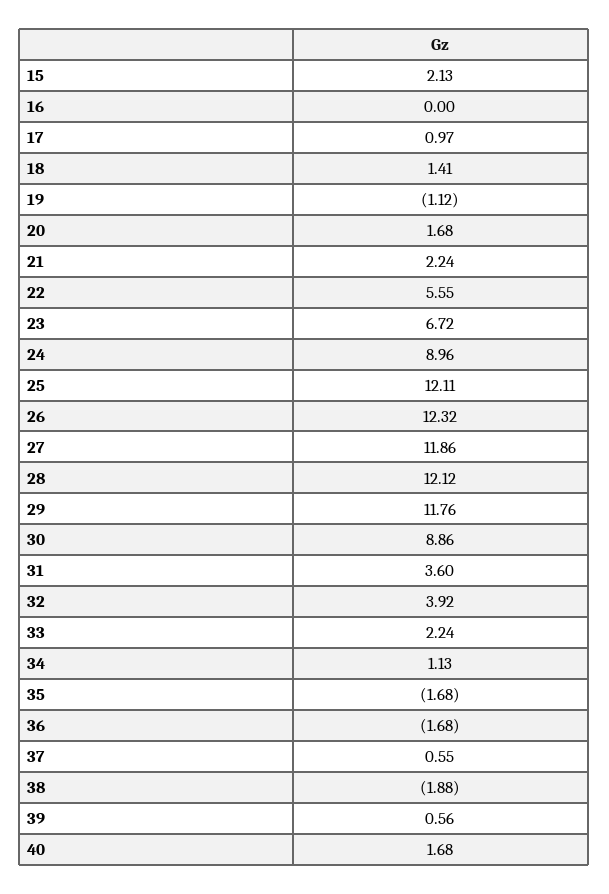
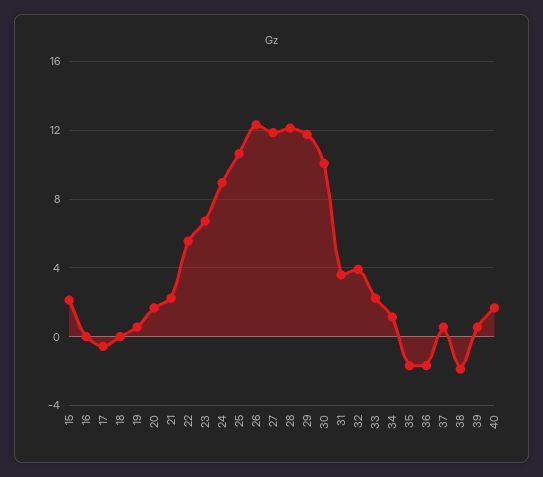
  {
    "15": 2.13,
    "16": 0,
-   "17": 0.97,
+   "17": -0.5,
-   "18": 1.41,
+   "18": 0,
-   "19": -1.12,
+   "19": 0.5,
    "20": 1.68,
    "21": 2.24,
    "22": 5.55,
    "23": 6.72,
    "24": 8.96,
-   "25": 12.11,
+   "25": 10.5,
    "26": 12.32,
    "27": 11.86,
    "28": 12.12,
    "29": 11.76,
-   "30": 8.86,
+   "30": 10,
    "31": 3.6,
    "32": 3.92,
    "33": 2.24,
    "34": 1.13,
    "35": -1.68,
    "36": -1.68,
    "37": 0.55,
    "38": -1.88,
    "39": 0.56,
    "40": 1.68
  }

